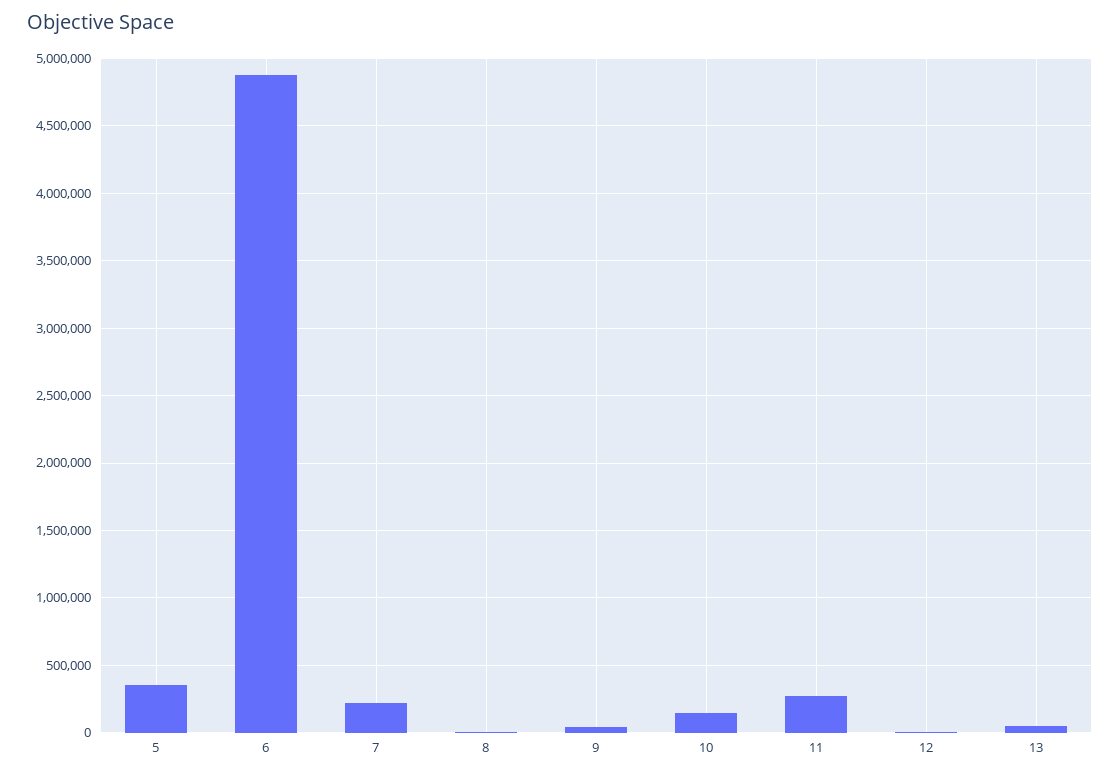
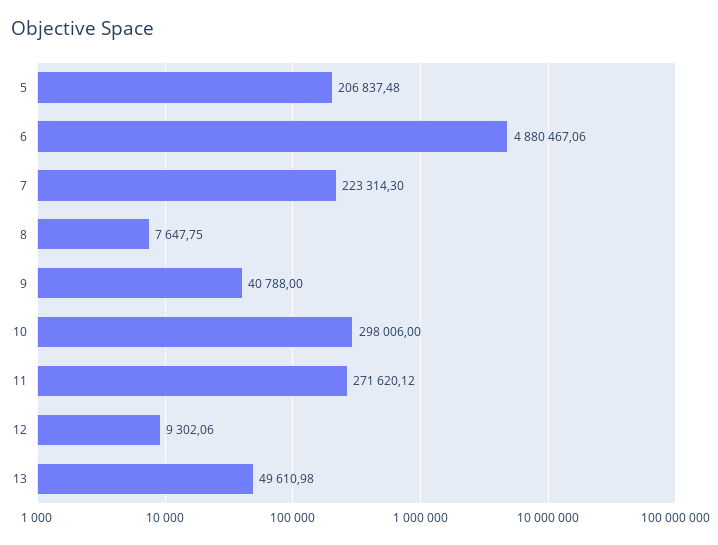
  {
-   "5": 350000,
+   "5": 206837.48,
    "6": 4880467.06,
    "7": 223314.3,
    "8": 7647.75,
    "9": 40788,
-   "10": 150000,
+   "10": 298006,
    "11": 271620.12,
    "12": 9302.06,
    "13": 49610.98
  }

